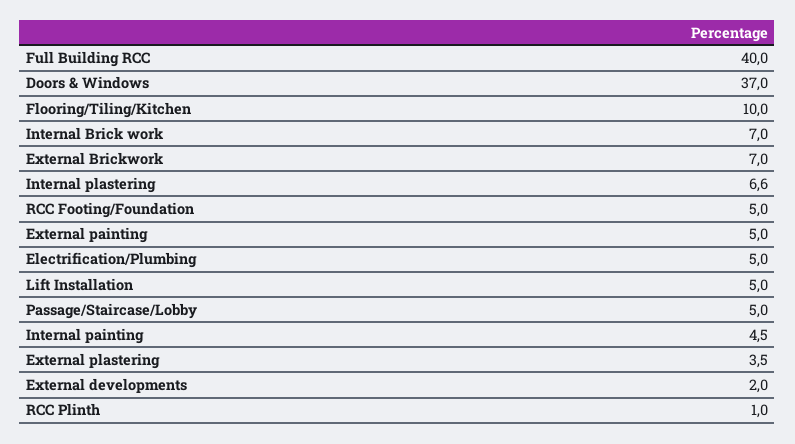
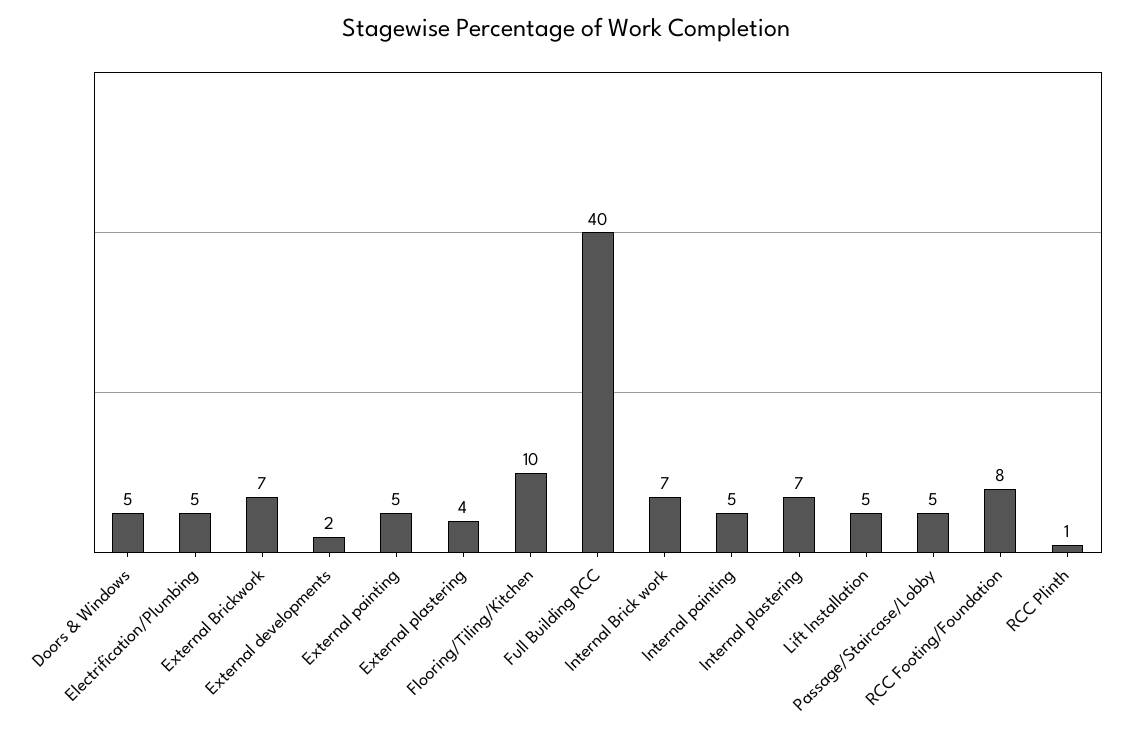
  {
    "Full Building RCC": 40,
-   "Doors & Windows": 37,
+   "Doors & Windows": 5,
    "Flooring/Tiling/Kitchen": 10,
    "Internal Brick work": 7,
    "External Brickwork": 7,
    "Internal plastering": 6.6,
-   "RCC Footing/Foundation": 5,
+   "RCC Footing/Foundation": 8,
    "External painting": 5,
    "Electrification/Plumbing": 5,
    "Lift Installation": 5,
    "Passage/Staircase/Lobby": 5,
    "Internal painting": 4.5,
    "External plastering": 3.5,
    "External developments": 2,
    "RCC Plinth": 1
  }

